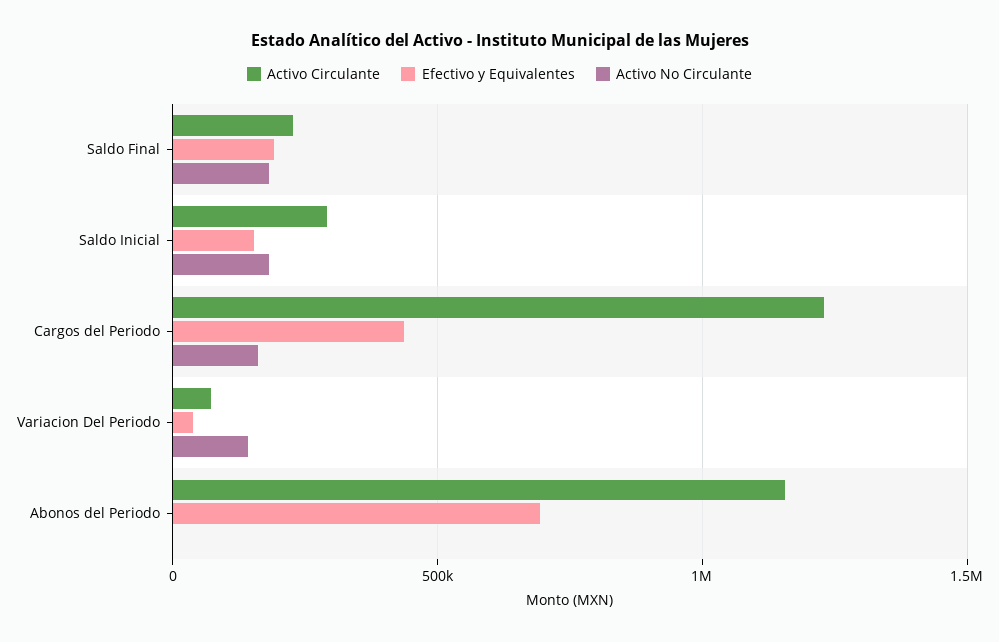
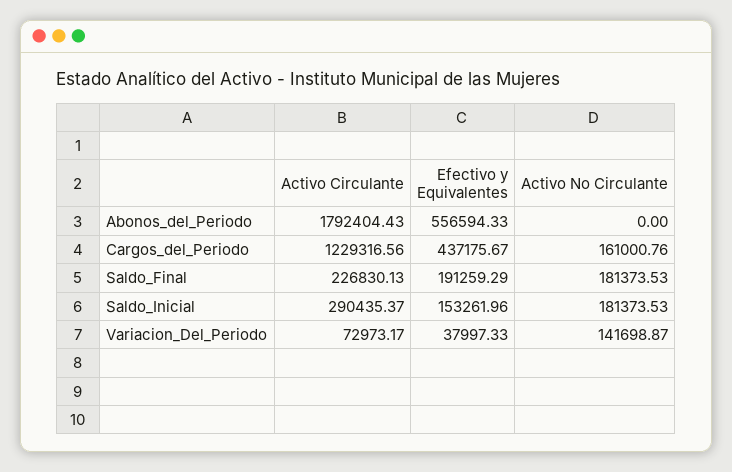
  {
    "Activo Circulante": {
      "Saldo Final": 226830.13,
      "Saldo Inicial": 290435.37,
      "Cargos del Periodo": 1229316.56,
      "Variacion Del Periodo": 72973.17,
-     "Abonos del Periodo": 1150000
+     "Abonos del Periodo": 1792404.43
    },
    "Efectivo y Equivalentes": {
      "Saldo Final": 191259.29,
      "Saldo Inicial": 153261.96,
      "Cargos del Periodo": 437175.67,
      "Variacion Del Periodo": 37997.33,
-     "Abonos del Periodo": 700000
+     "Abonos del Periodo": 556594.33
    },
    "Activo No Circulante": {
      "Saldo Final": 181373.53,
      "Saldo Inicial": 181373.53,
      "Cargos del Periodo": 161000.76,
      "Variacion Del Periodo": 141698.87,
      "Abonos del Periodo": 0
    }
  }

